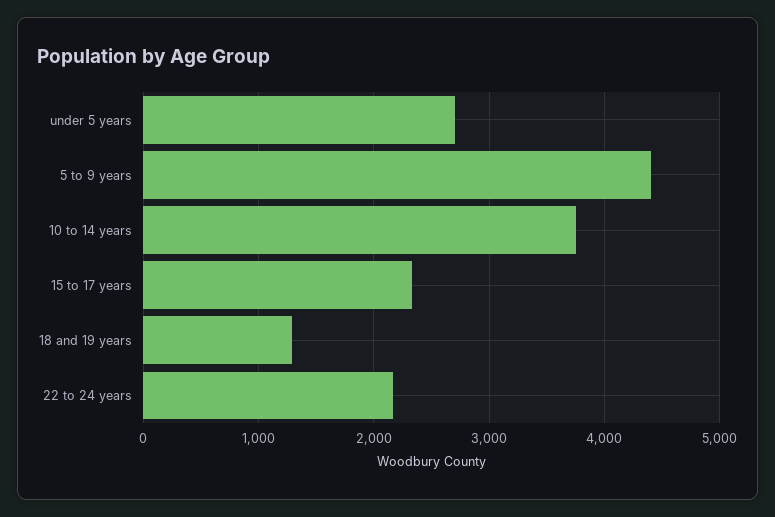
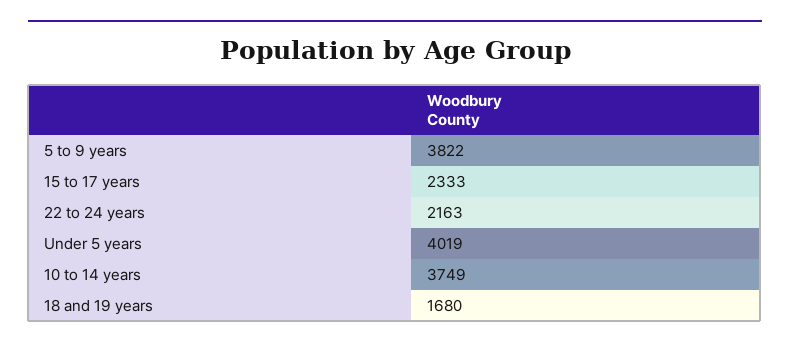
  {
-   "under 5 years": 2700,
+   "under 5 years": 4019,
-   "5 to 9 years": 4400,
+   "5 to 9 years": 3822,
    "10 to 14 years": 3749,
    "15 to 17 years": 2333,
-   "18 and 19 years": 1300,
+   "18 and 19 years": 1680,
    "22 to 24 years": 2163
  }

